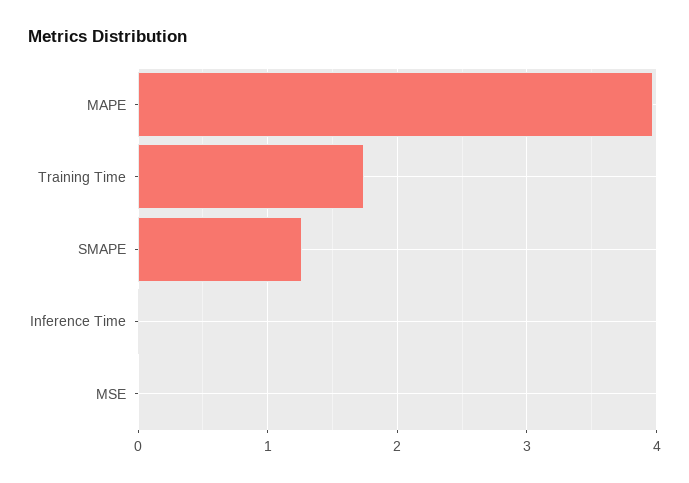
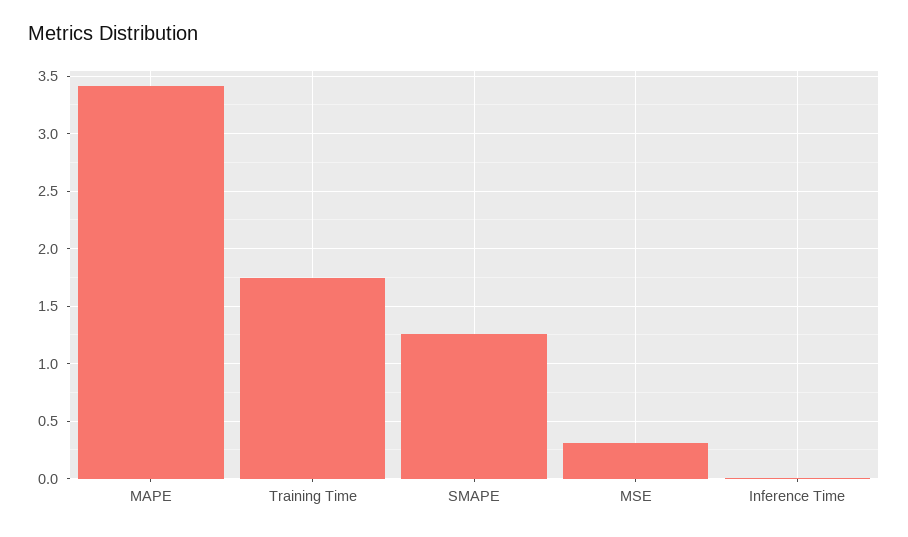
  {
-   "MAPE": 4,
+   "MAPE": 3.4,
    "Training Time": 1.7,
    "SMAPE": 1.3,
    "Inference Time": 0,
-   "MSE": 0
+   "MSE": 0.3
  }

